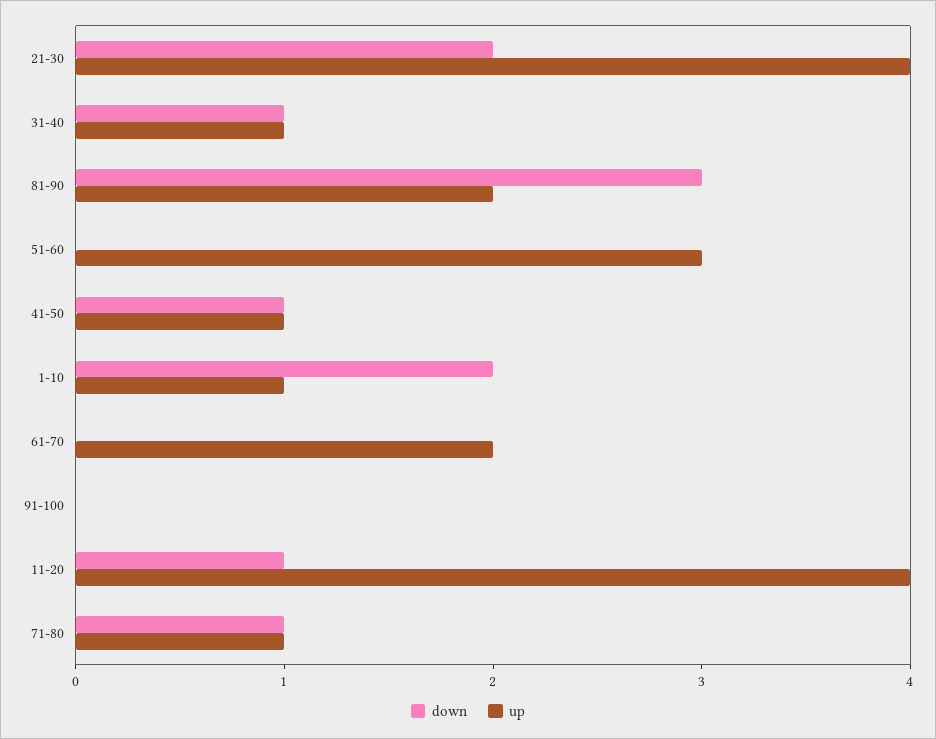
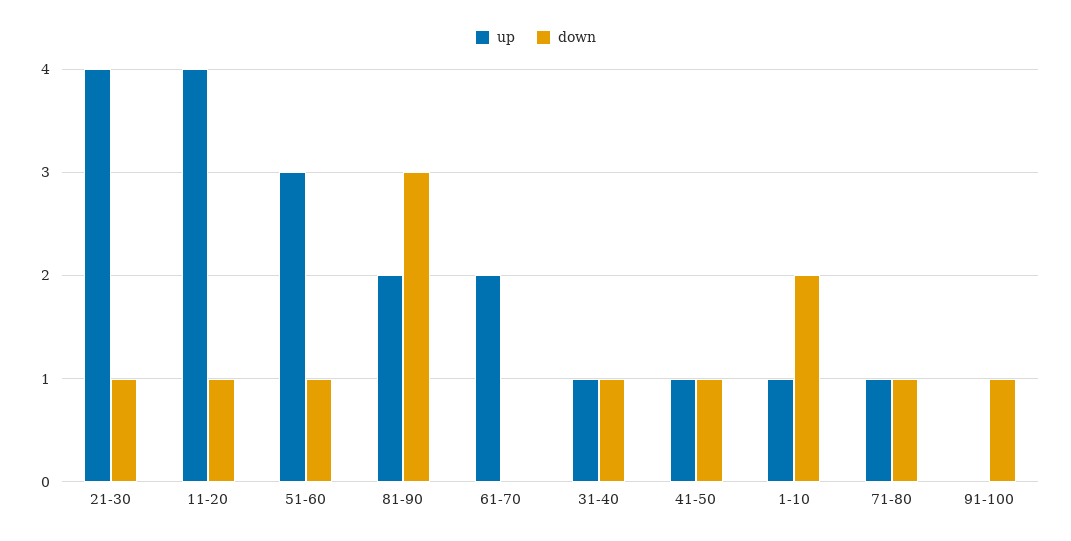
  {
    "down": {
-     "21-30": 2,
+     "21-30": 1,
      "31-40": 1,
      "81-90": 3,
-     "51-60": 0,
+     "51-60": 1,
      "41-50": 1,
      "1-10": 2,
      "61-70": 0,
-     "91-100": 0,
+     "91-100": 1,
      "11-20": 1,
      "71-80": 1
    },
    "up": {
      "21-30": 4,
      "31-40": 1,
      "81-90": 2,
      "51-60": 3,
      "41-50": 1,
      "1-10": 1,
      "61-70": 2,
      "91-100": 0,
      "11-20": 4,
      "71-80": 1
    }
  }

